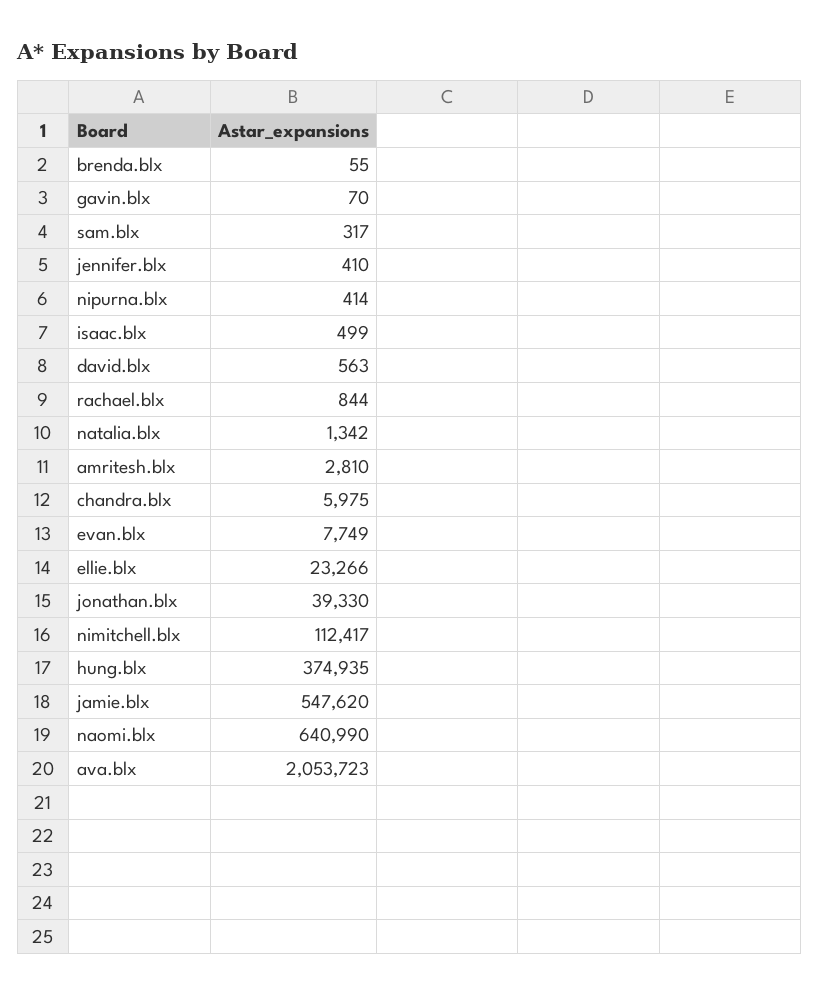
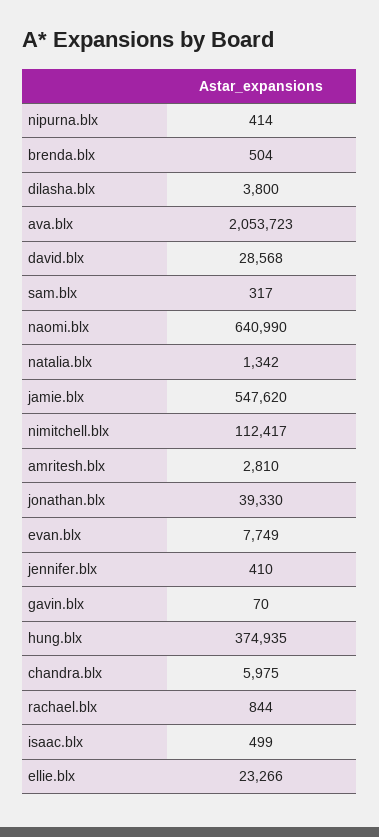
  {
-   "brenda.blx": 55,
+   "brenda.blx": 504,
    "gavin.blx": 70,
    "sam.blx": 317,
    "jennifer.blx": 410,
    "nipurna.blx": 414,
    "isaac.blx": 499,
-   "david.blx": 563,
+   "david.blx": 28568,
    "rachael.blx": 844,
    "natalia.blx": 1342,
    "amritesh.blx": 2810,
    "chandra.blx": 5975,
    "evan.blx": 7749,
    "ellie.blx": 23266,
    "jonathan.blx": 39330,
    "nimitchell.blx": 112417,
    "hung.blx": 374935,
    "jamie.blx": 547620,
    "naomi.blx": 640990,
-   "ava.blx": 2053723
+   "ava.blx": 2053723,
+   "dilasha.blx": 3800
  }

